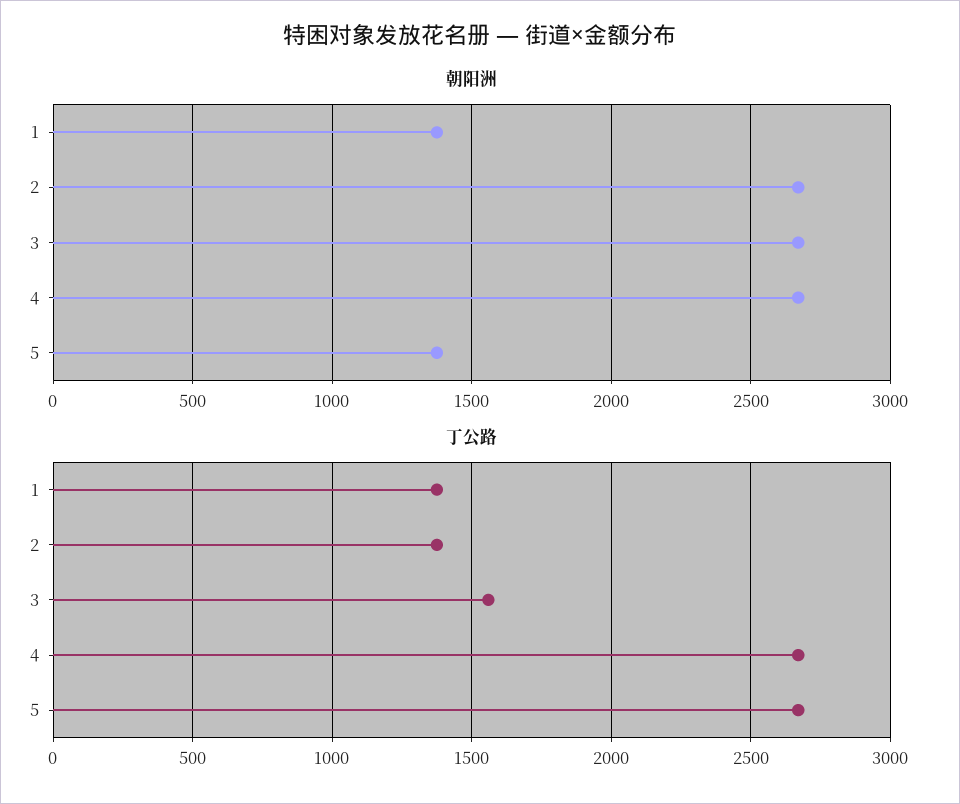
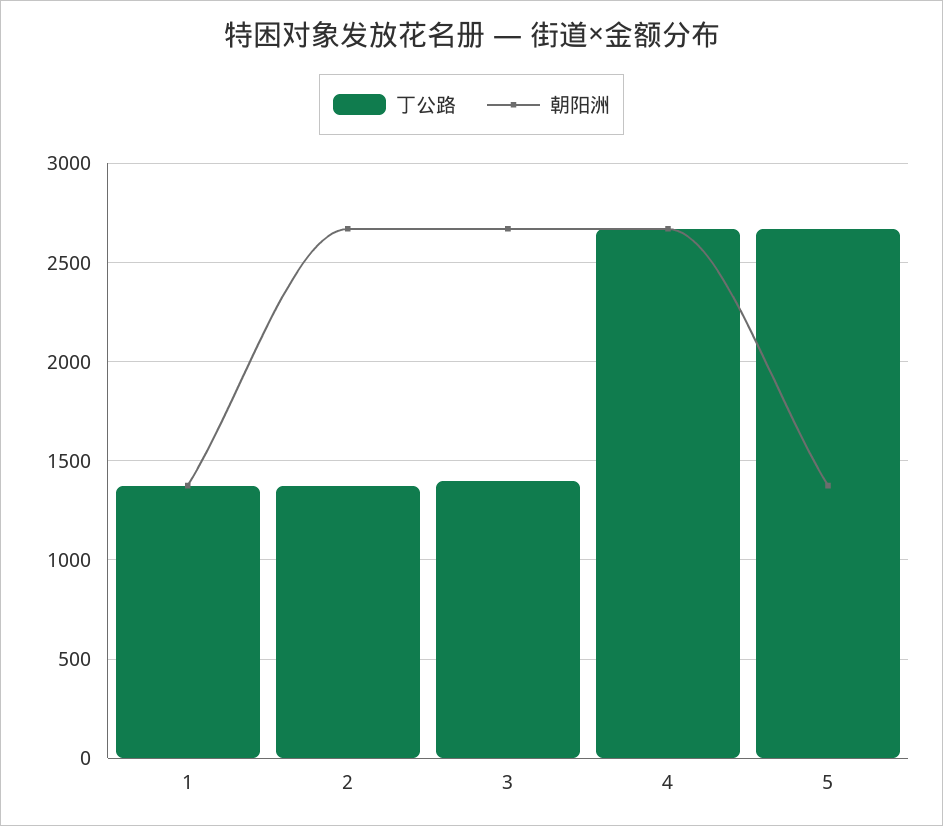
  {
    "朝阳洲": {
      "1": 1400,
      "2": 2650,
      "3": 2650,
      "4": 2650,
      "5": 1400
    },
    "丁公路": {
      "1": 1400,
      "2": 1400,
-     "3": 1550,
+     "3": 1400,
      "4": 2650,
      "5": 2650
    }
  }

